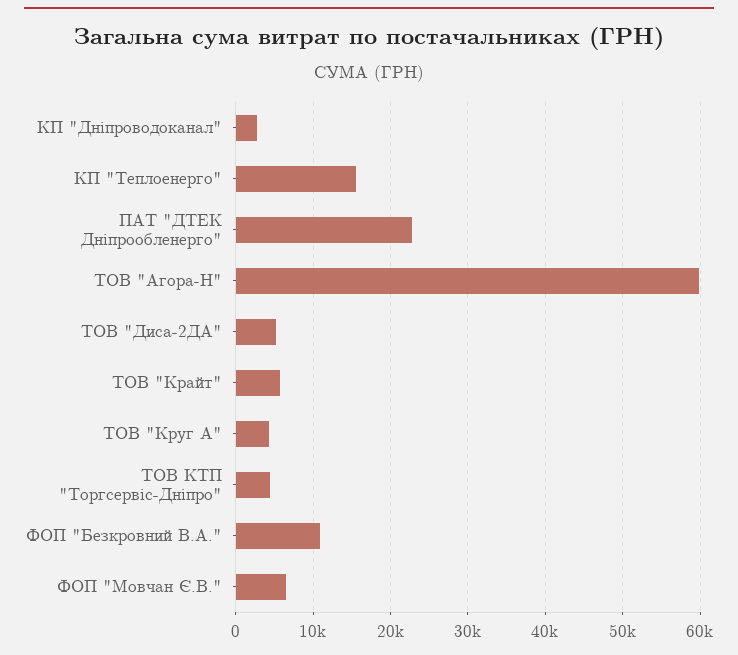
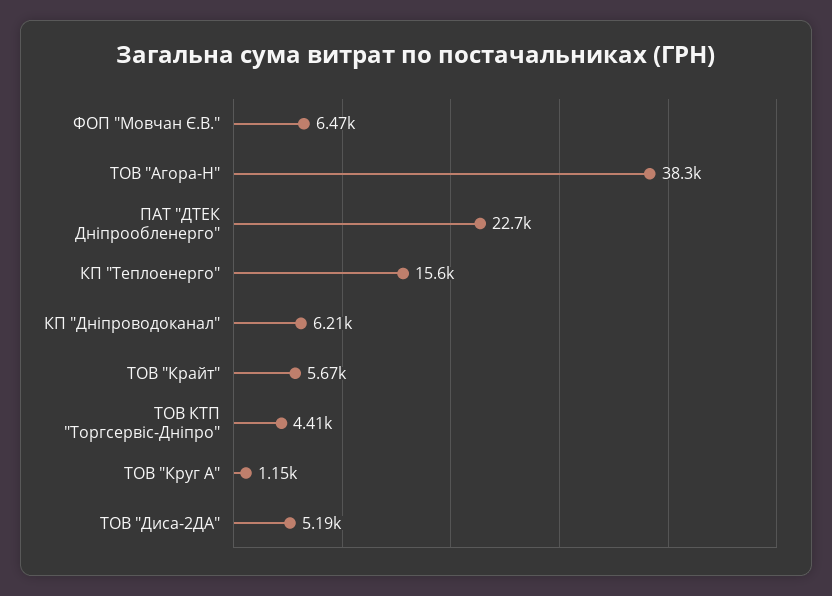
  {
-   "КП \"Дніпроводоканал\"": 3000,
+   "КП \"Дніпроводоканал\"": 6210,
    "КП \"Теплоенерго\"": 15600,
    "ПАТ \"ДТЕК Дніпрообленерго\"": 22700,
-   "ТОВ \"Агора-Н\"": 60000,
+   "ТОВ \"Агора-Н\"": 38300,
    "ТОВ \"Диса-2ДА\"": 5190,
    "ТОВ \"Крайт\"": 5670,
-   "ТОВ \"Круг А\"": 4000,
+   "ТОВ \"Круг А\"": 1150,
    "ТОВ КТП \"Торгсервіс-Дніпро\"": 4410,
-   "ФОП \"Безкровний В.А.\"": 11000,
    "ФОП \"Мовчан Є.В.\"": 6470
  }

